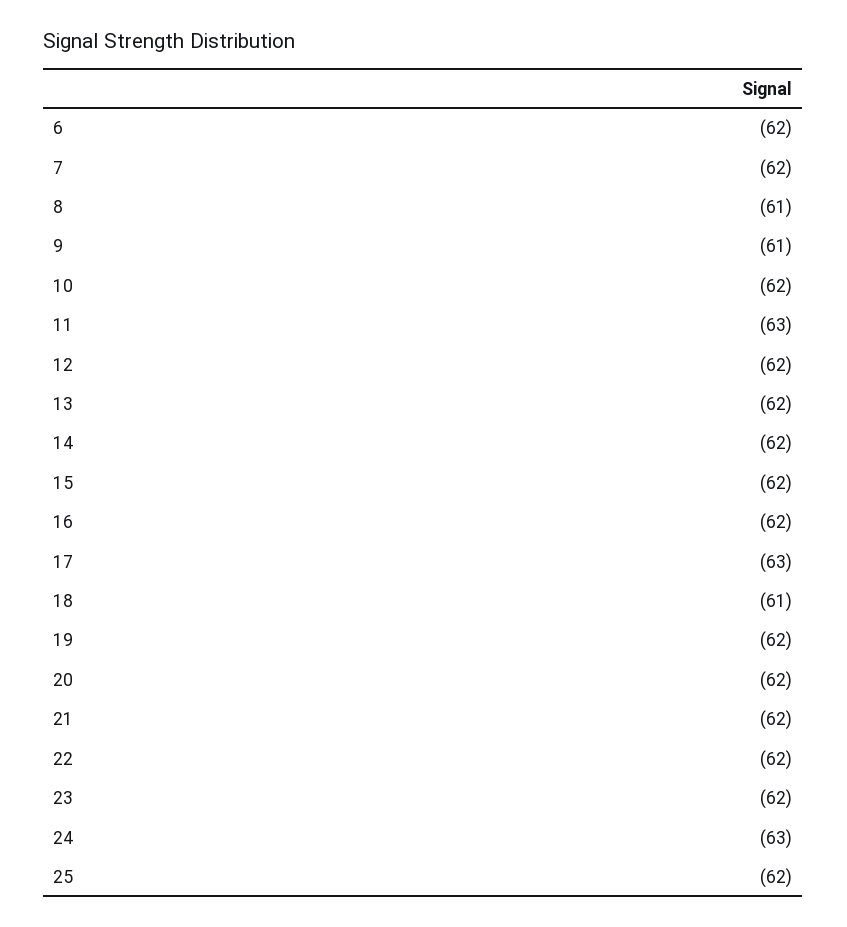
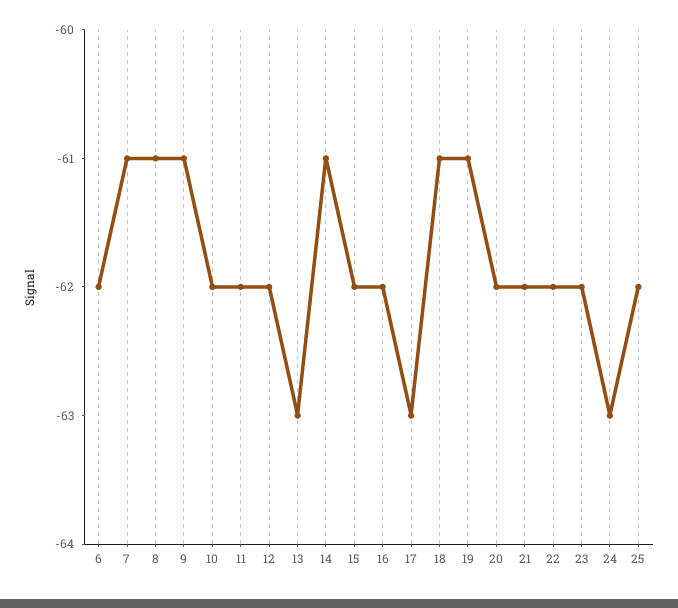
  {
    "6": -62,
-   "7": -62,
+   "7": -61,
    "8": -61,
    "9": -61,
    "10": -62,
-   "11": -63,
+   "11": -62,
    "12": -62,
-   "13": -62,
+   "13": -63,
-   "14": -62,
+   "14": -61,
    "15": -62,
    "16": -62,
    "17": -63,
    "18": -61,
-   "19": -62,
+   "19": -61,
    "20": -62,
    "21": -62,
    "22": -62,
    "23": -62,
    "24": -63,
    "25": -62
  }

